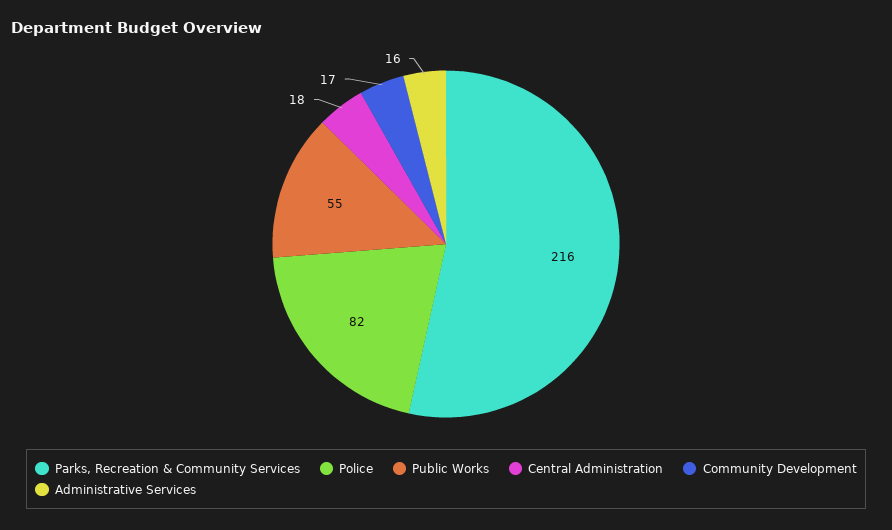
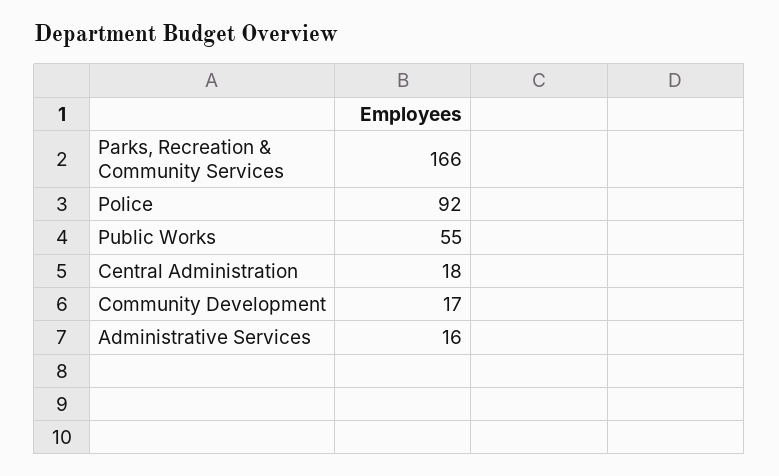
  {
-   "Parks, Recreation & Community Services": 216,
+   "Parks, Recreation & Community Services": 166,
-   "Police": 82,
+   "Police": 92,
    "Public Works": 55,
    "Central Administration": 18,
    "Community Development": 17,
    "Administrative Services": 16
  }

